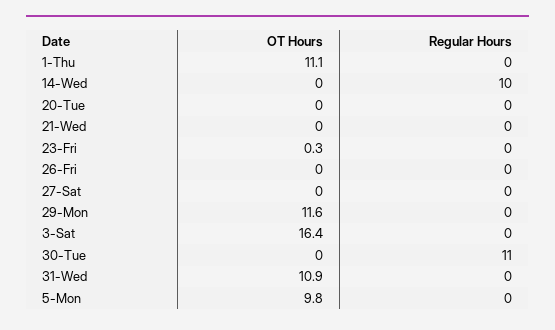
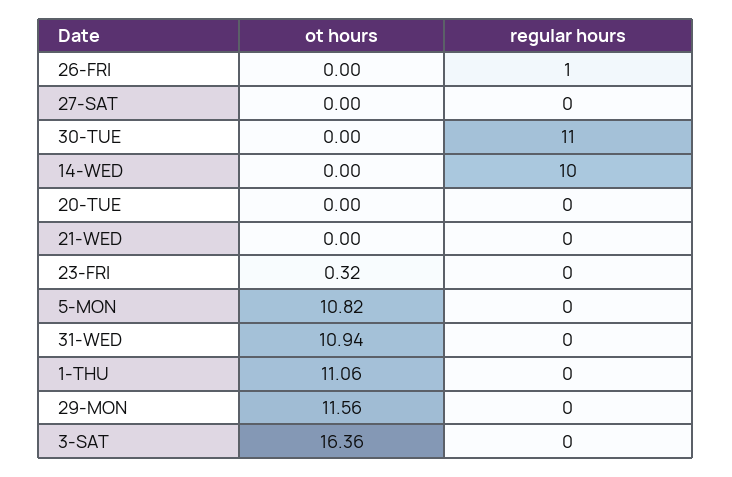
  {
    "OT Hours": {
      "1-Thu": 11.06,
      "14-Wed": 0,
      "20-Tue": 0,
      "21-Wed": 0,
      "23-Fri": 0.32,
      "26-Fri": 0,
      "27-Sat": 0,
      "29-Mon": 11.56,
      "3-Sat": 16.36,
      "30-Tue": 0,
      "31-Wed": 10.94,
-     "5-Mon": 9.8
+     "5-Mon": 10.82
    },
    "Regular Hours": {
      "1-Thu": 0,
      "14-Wed": 10,
      "20-Tue": 0,
      "21-Wed": 0,
      "23-Fri": 0,
-     "26-Fri": 0,
+     "26-Fri": 1,
      "27-Sat": 0,
      "29-Mon": 0,
      "3-Sat": 0,
      "30-Tue": 11,
      "31-Wed": 0,
      "5-Mon": 0
    }
  }

